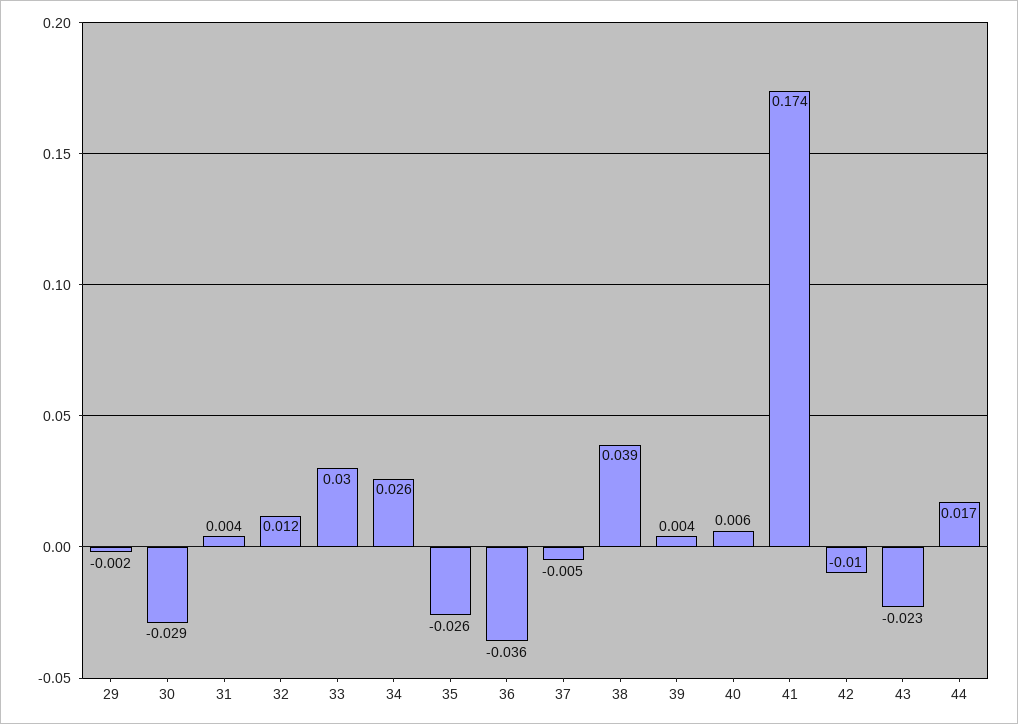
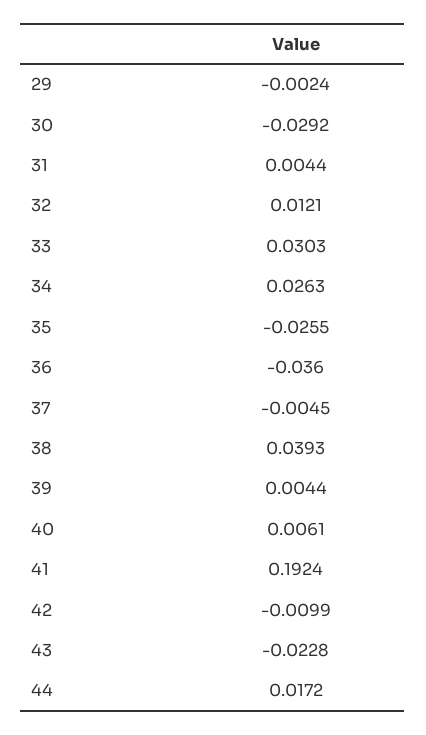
  {
    "29": -0.0024,
    "30": -0.0292,
    "31": 0.0044,
    "32": 0.0121,
    "33": 0.0303,
    "34": 0.0263,
    "35": -0.0255,
    "36": -0.036,
    "37": -0.0045,
    "38": 0.0393,
    "39": 0.0044,
    "40": 0.0061,
-   "41": 0.174,
+   "41": 0.1924,
    "42": -0.0099,
    "43": -0.0228,
    "44": 0.0172
  }

